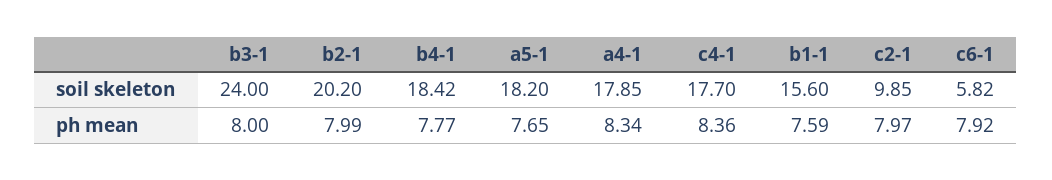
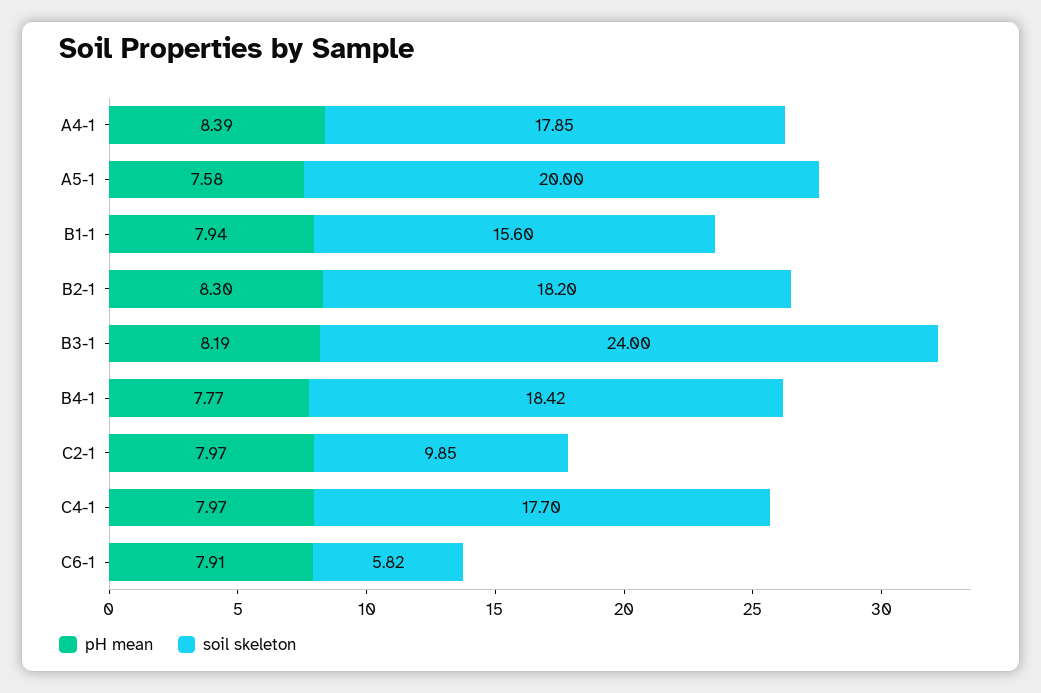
  {
    "soil skeleton": {
      "b3-1": 24,
-     "b2-1": 20.2,
+     "b2-1": 18.2,
      "b4-1": 18.42,
-     "a5-1": 18.2,
+     "a5-1": 20,
      "a4-1": 17.85,
      "c4-1": 17.7,
      "b1-1": 15.6,
      "c2-1": 9.85,
      "c6-1": 5.82
    },
    "ph mean": {
-     "b3-1": 8,
+     "b3-1": 8.19,
-     "b2-1": 7.99,
+     "b2-1": 8.3,
      "b4-1": 7.77,
-     "a5-1": 7.65,
+     "a5-1": 7.58,
-     "a4-1": 8.34,
+     "a4-1": 8.39,
-     "c4-1": 8.36,
+     "c4-1": 7.97,
-     "b1-1": 7.59,
+     "b1-1": 7.94,
      "c2-1": 7.97,
-     "c6-1": 7.92
+     "c6-1": 7.91
    }
  }

